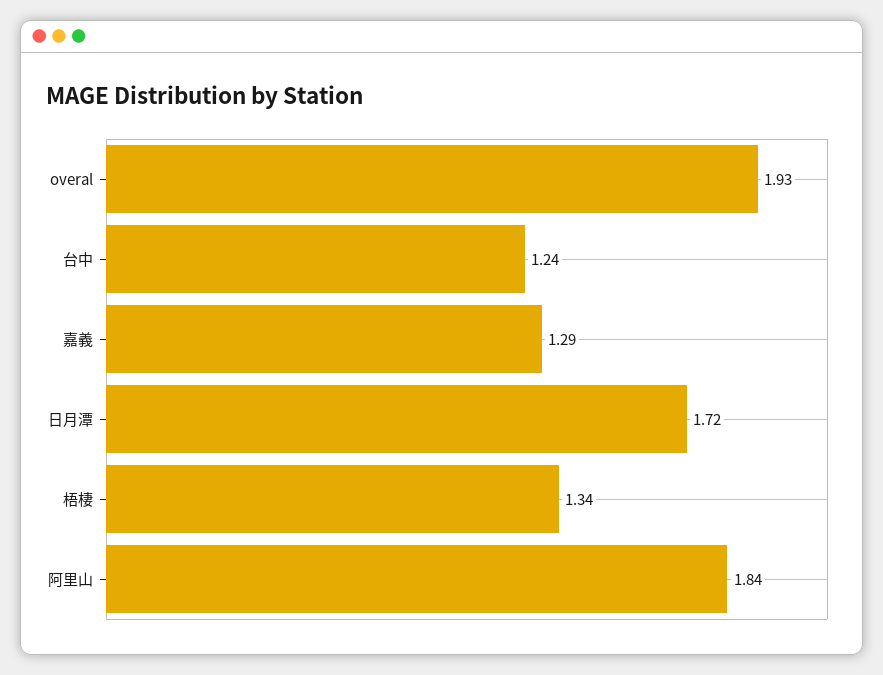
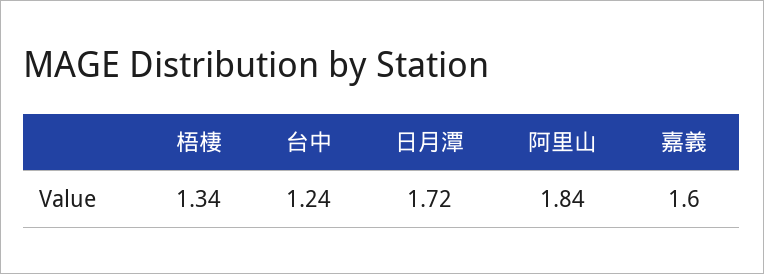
  {
-   "overal": 1.93,
    "台中": 1.24,
-   "嘉義": 1.29,
+   "嘉義": 1.6,
    "日月潭": 1.72,
    "梧棲": 1.34,
    "阿里山": 1.84
  }

